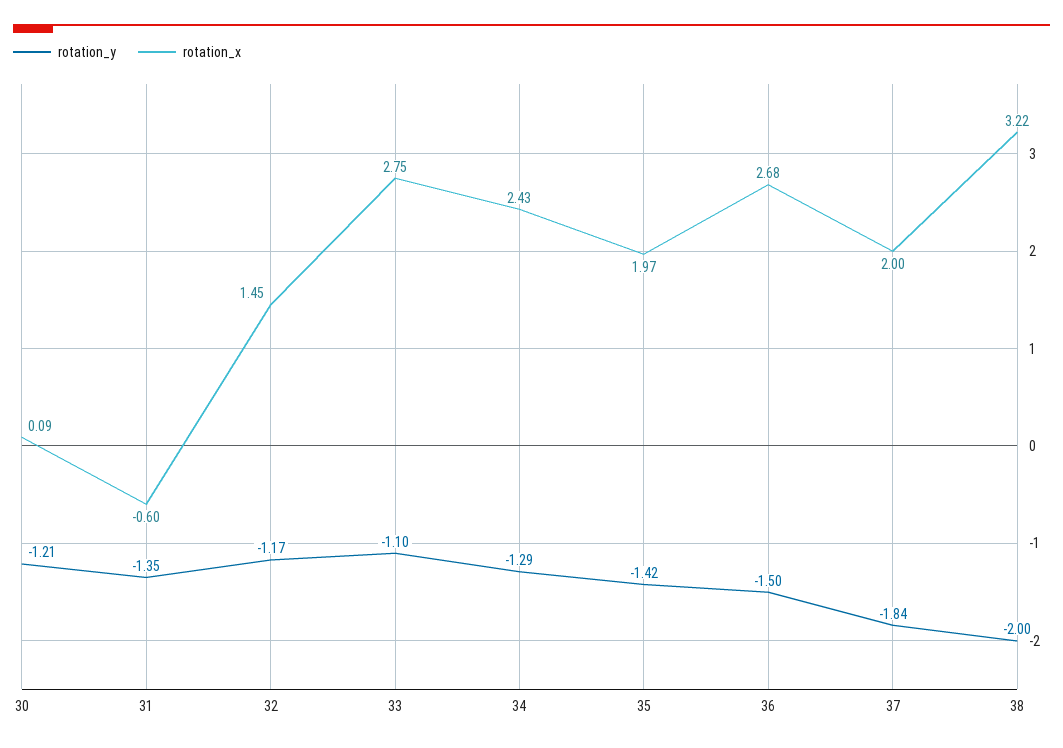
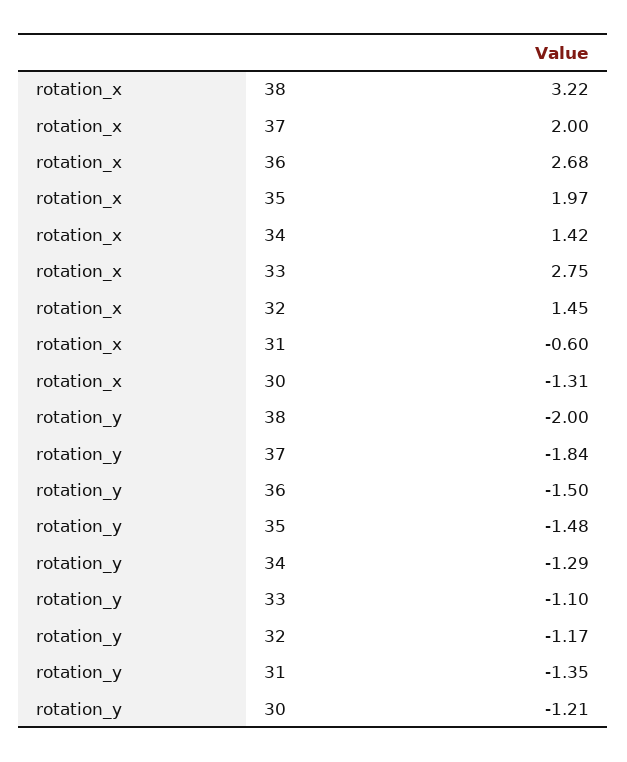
  {
    "rotation_y": {
      "30": -1.21,
      "31": -1.35,
      "32": -1.17,
      "33": -1.1,
      "34": -1.29,
-     "35": -1.42,
+     "35": -1.48,
      "36": -1.5,
      "37": -1.84,
      "38": -2
    },
    "rotation_x": {
-     "30": 0.09,
+     "30": -1.31,
      "31": -0.6,
      "32": 1.45,
      "33": 2.75,
-     "34": 2.43,
+     "34": 1.42,
      "35": 1.97,
      "36": 2.68,
      "37": 2,
      "38": 3.22
    }
  }

